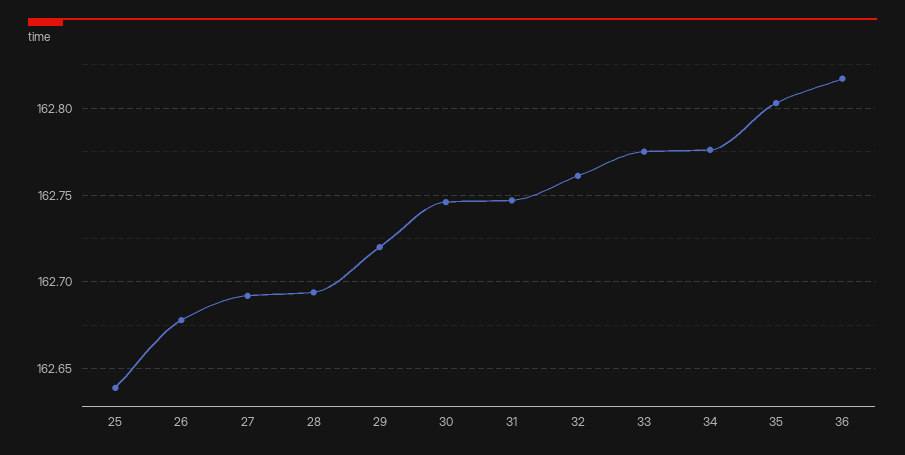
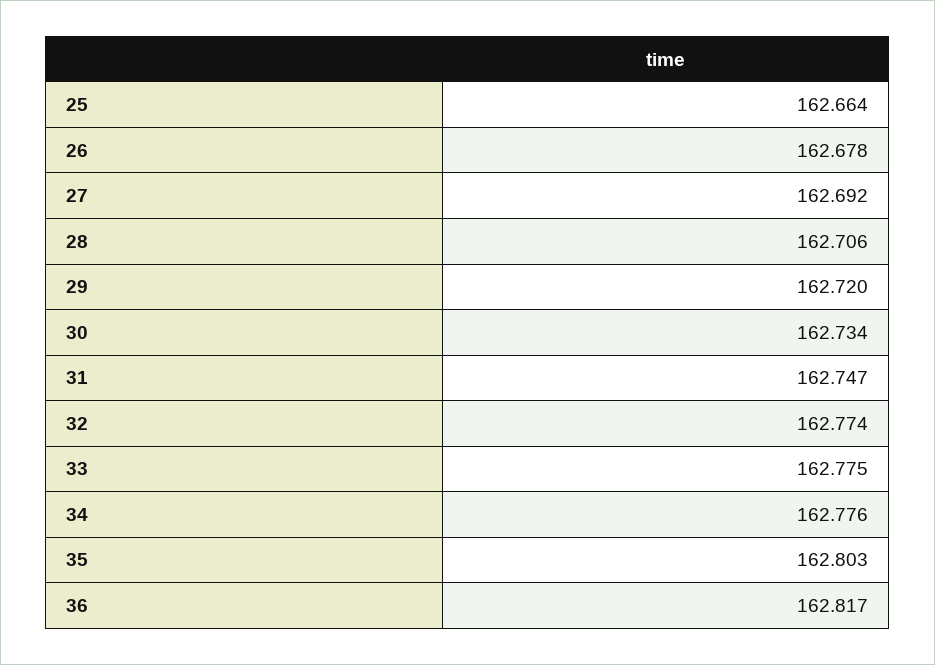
  {
-   "25": 162.64,
+   "25": 162.664,
    "26": 162.678,
    "27": 162.692,
-   "28": 162.695,
+   "28": 162.706,
    "29": 162.72,
-   "30": 162.745,
+   "30": 162.734,
    "31": 162.747,
-   "32": 162.76,
+   "32": 162.774,
    "33": 162.775,
    "34": 162.776,
    "35": 162.803,
    "36": 162.817
  }

